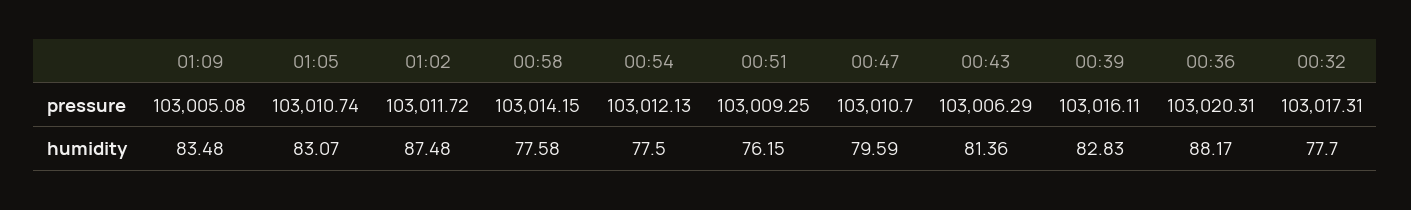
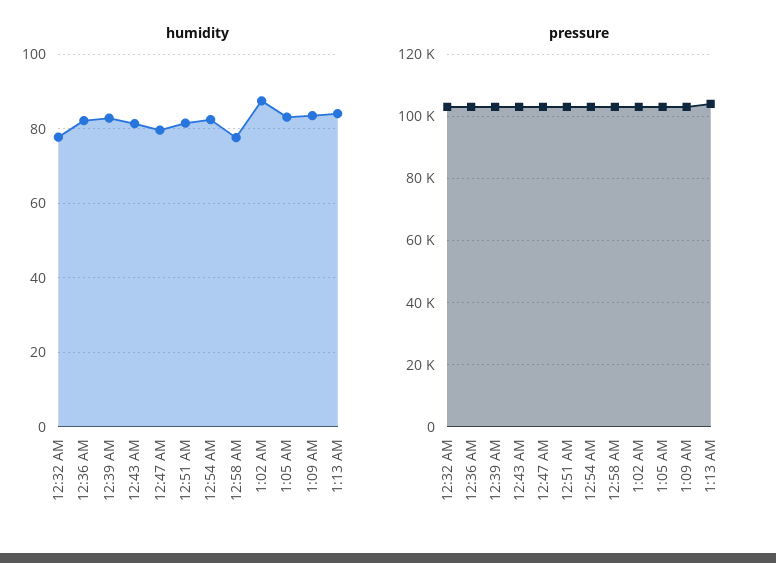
  {
    "pressure": {
      "01:09": 103005.08,
      "01:05": 103010.74,
      "01:02": 103011.72,
      "00:58": 103014.15,
      "00:54": 103012.13,
      "00:51": 103009.25,
      "00:47": 103010.7,
      "00:43": 103006.29,
      "00:39": 103016.11,
      "00:36": 103020.31,
-     "00:32": 103017.31
+     "00:32": 103017.31,
+     "1:13 AM": 104000
    },
    "humidity": {
      "01:09": 83.48,
      "01:05": 83.07,
      "01:02": 87.48,
      "00:58": 77.58,
-     "00:54": 77.5,
+     "00:54": 82,
-     "00:51": 76.15,
+     "00:51": 82,
      "00:47": 79.59,
      "00:43": 81.36,
      "00:39": 82.83,
-     "00:36": 88.17,
+     "00:36": 82,
-     "00:32": 77.7
+     "00:32": 77.7,
+     "1:13 AM": 84
    }
  }

